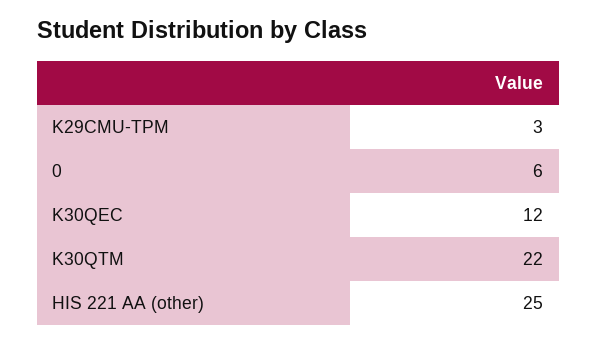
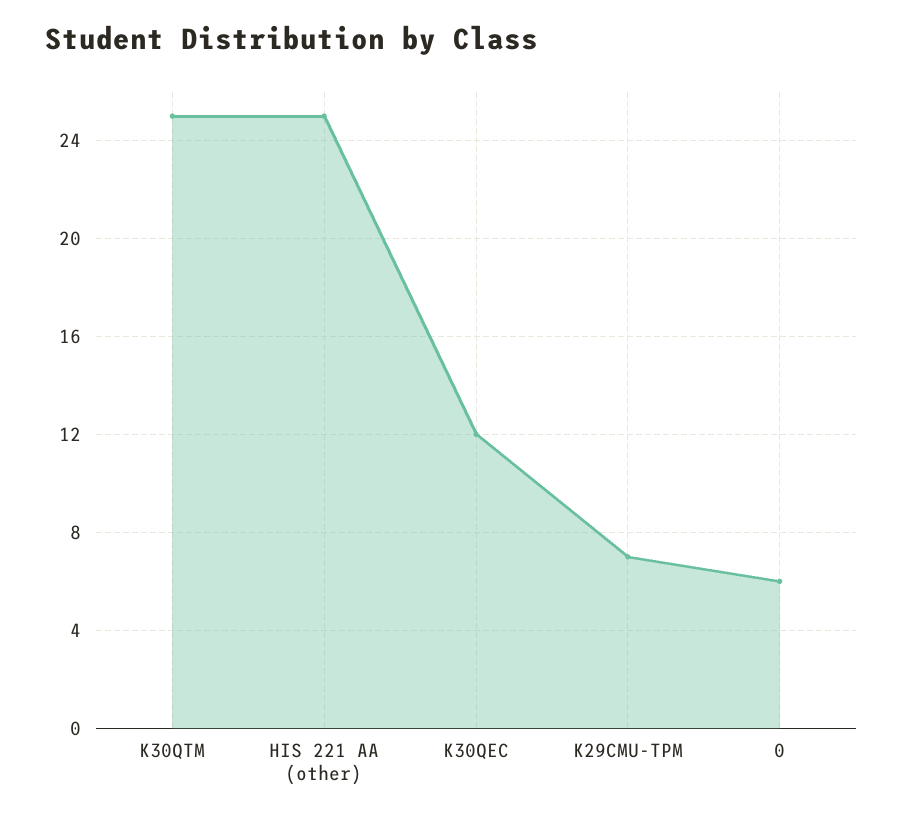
  {
-   "K29CMU-TPM": 3,
+   "K29CMU-TPM": 7,
    "0": 6,
    "K30QEC": 12,
-   "K30QTM": 22,
+   "K30QTM": 25,
    "HIS 221 AA (other)": 25
  }

